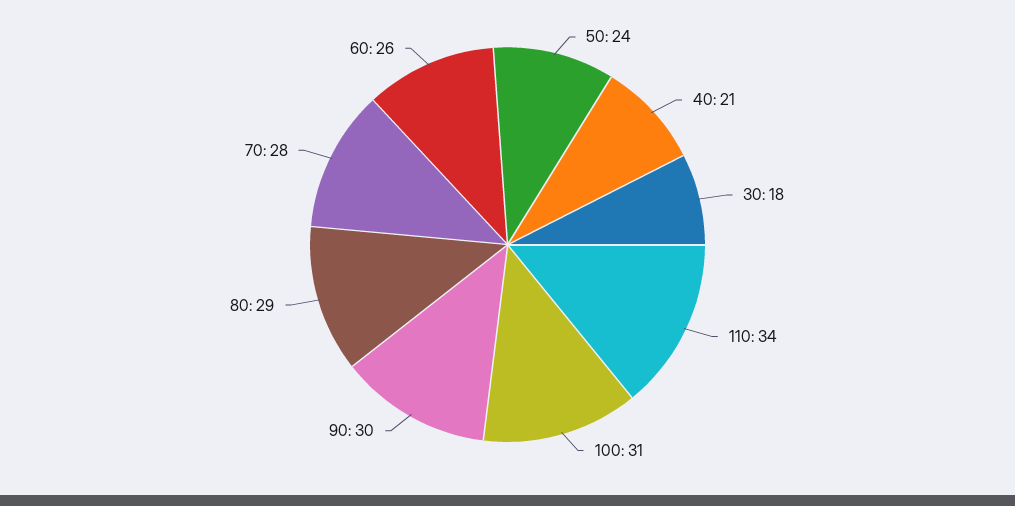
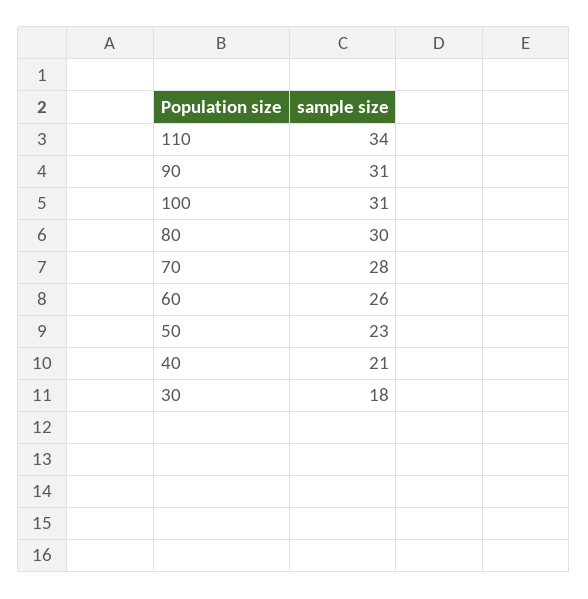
  {
-   "50": 24,
+   "50": 23,
    "40": 21,
    "30": 18,
    "110": 34,
    "100": 31,
-   "90": 30,
+   "90": 31,
-   "80": 29,
+   "80": 30,
    "70": 28,
    "60": 26
  }

